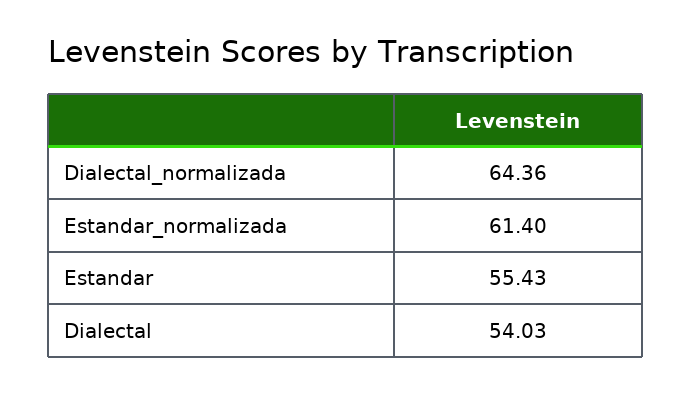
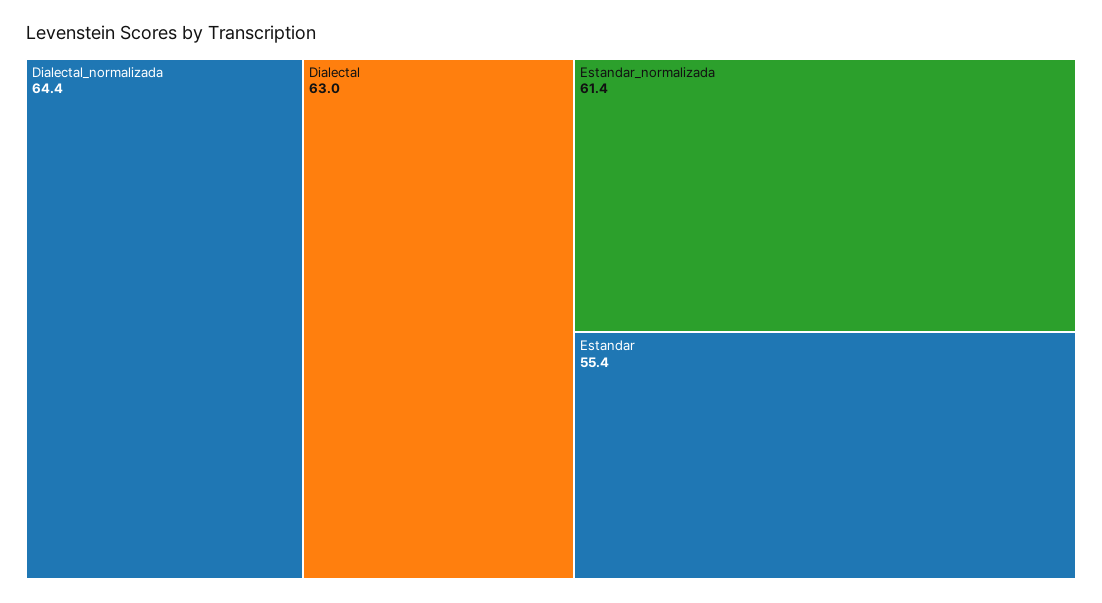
  {
    "Dialectal_normalizada": 64.36,
    "Estandar_normalizada": 61.4,
    "Estandar": 55.43,
-   "Dialectal": 54.03
+   "Dialectal": 63
  }

